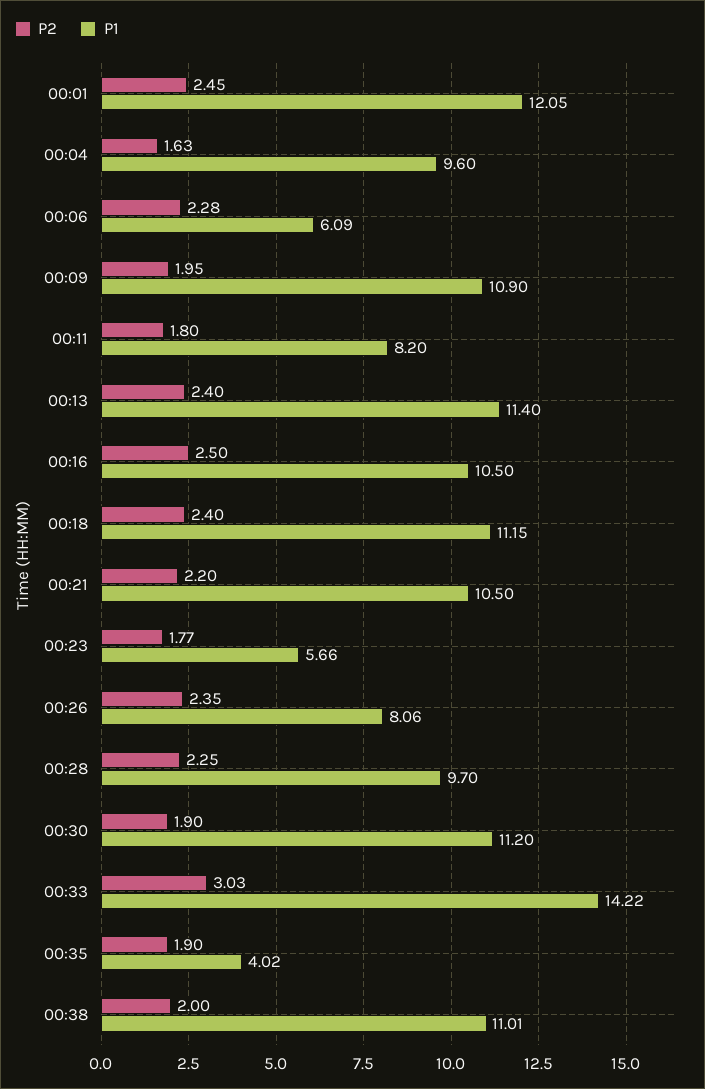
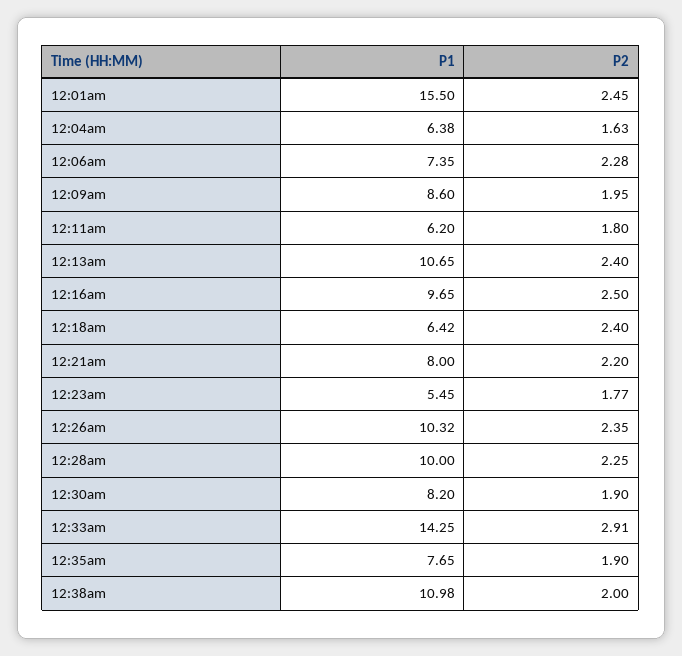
  {
    "P2": {
      "00:01": 2.45,
      "00:04": 1.63,
      "00:06": 2.28,
      "00:09": 1.95,
      "00:11": 1.8,
      "00:13": 2.4,
      "00:16": 2.5,
      "00:18": 2.4,
      "00:21": 2.2,
      "00:23": 1.77,
      "00:26": 2.35,
      "00:28": 2.25,
      "00:30": 1.9,
-     "00:33": 3.03,
+     "00:33": 2.91,
      "00:35": 1.9,
      "00:38": 2
    },
    "P1": {
-     "00:01": 12.05,
+     "00:01": 15.5,
-     "00:04": 9.6,
+     "00:04": 6.38,
-     "00:06": 6.09,
+     "00:06": 7.35,
-     "00:09": 10.9,
+     "00:09": 8.6,
-     "00:11": 8.2,
+     "00:11": 6.2,
-     "00:13": 11.4,
+     "00:13": 10.65,
-     "00:16": 10.5,
+     "00:16": 9.65,
-     "00:18": 11.15,
+     "00:18": 6.42,
-     "00:21": 10.5,
+     "00:21": 8,
-     "00:23": 5.66,
+     "00:23": 5.45,
-     "00:26": 8.06,
+     "00:26": 10.32,
-     "00:28": 9.7,
+     "00:28": 10,
-     "00:30": 11.2,
+     "00:30": 8.2,
-     "00:33": 14.22,
+     "00:33": 14.25,
-     "00:35": 4.02,
+     "00:35": 7.65,
-     "00:38": 11.01
+     "00:38": 10.98
    }
  }

